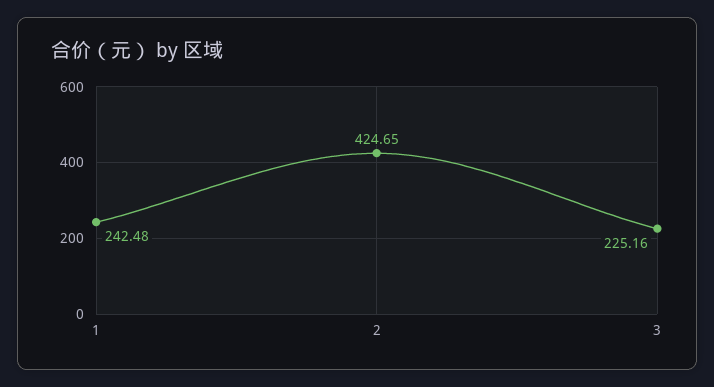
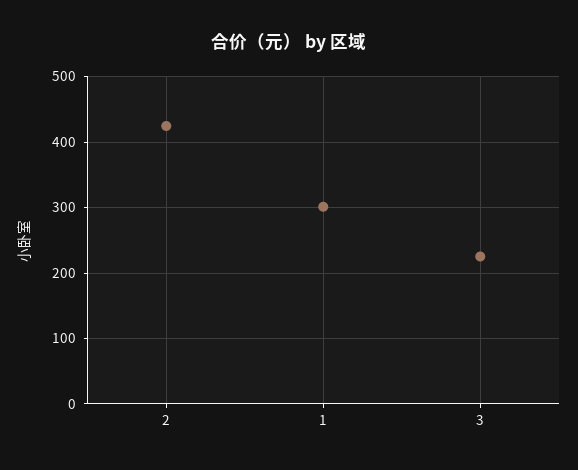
  {
-   "1": 242.48,
+   "1": 300,
    "2": 424.65,
    "3": 225.16
  }

